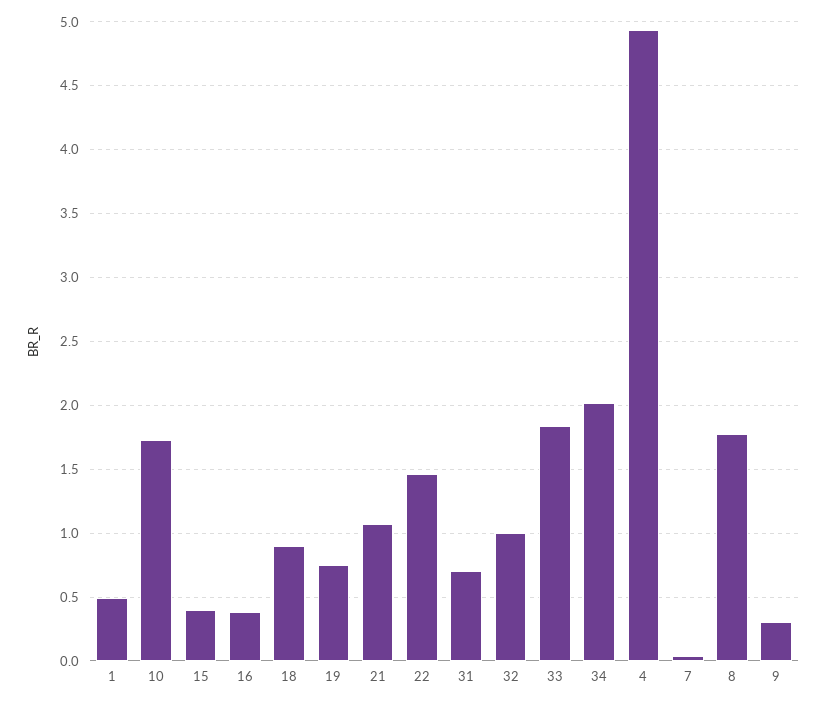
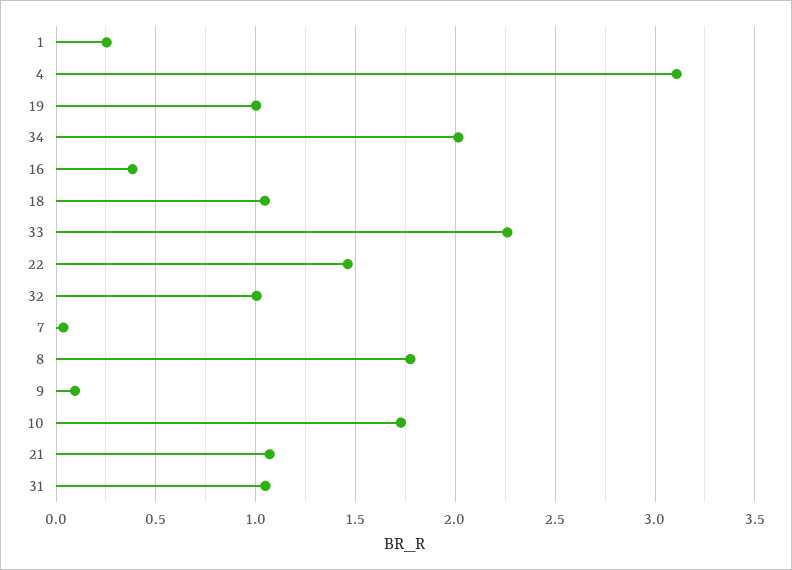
  {
-   "1": 0.5,
+   "1": 0.25,
    "10": 1.75,
-   "15": 0.4,
    "16": 0.4,
-   "18": 0.9,
+   "18": 1.05,
-   "19": 0.75,
+   "19": 1,
    "21": 1.05,
    "22": 1.45,
-   "31": 0.7,
+   "31": 1.05,
    "32": 1,
-   "33": 1.85,
+   "33": 2.25,
    "34": 2,
-   "4": 4.95,
+   "4": 3.1,
    "7": 0.05,
    "8": 1.8,
-   "9": 0.3
+   "9": 0.1
  }

